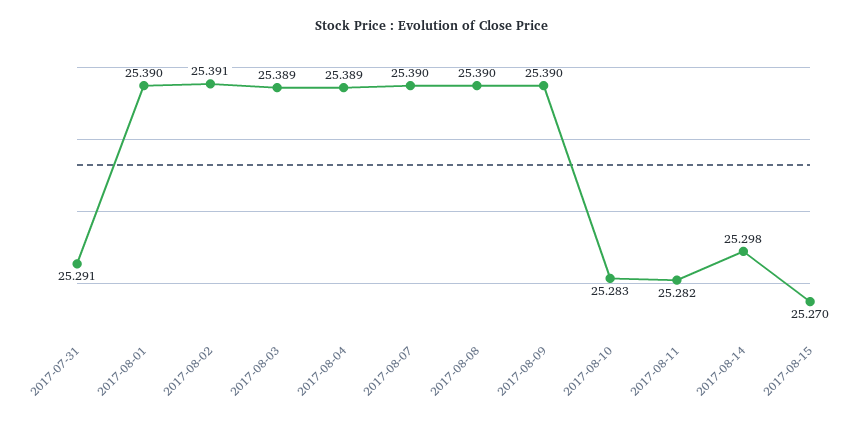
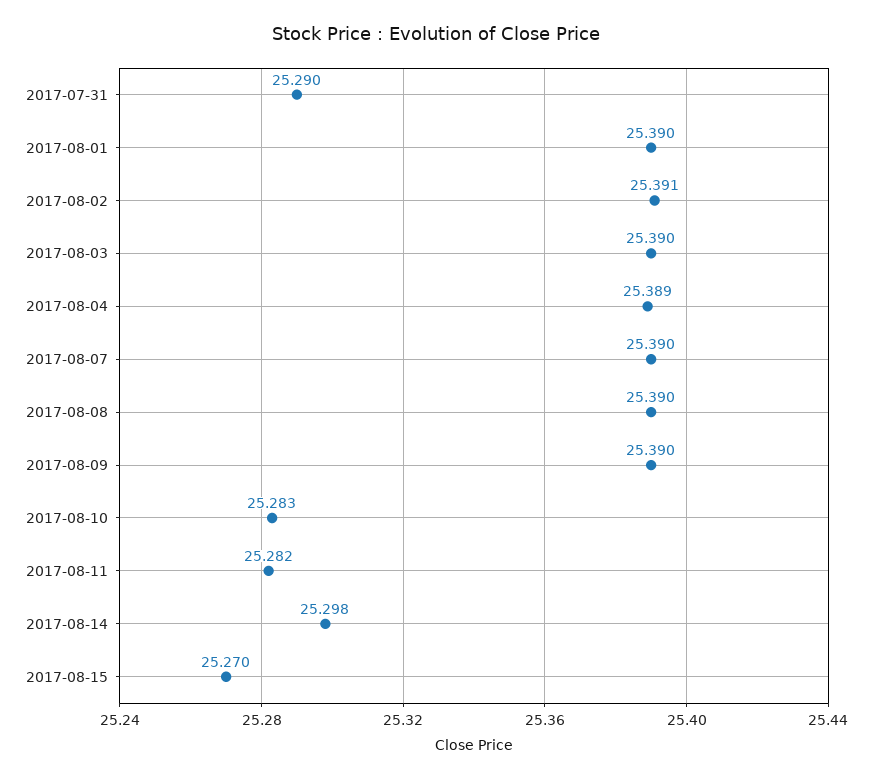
  {
-   "2017-07-31": 25.291,
+   "2017-07-31": 25.29,
    "2017-08-01": 25.39,
    "2017-08-02": 25.391,
-   "2017-08-03": 25.389,
+   "2017-08-03": 25.39,
    "2017-08-04": 25.389,
    "2017-08-07": 25.39,
    "2017-08-08": 25.39,
    "2017-08-09": 25.39,
    "2017-08-10": 25.283,
    "2017-08-11": 25.282,
    "2017-08-14": 25.298,
    "2017-08-15": 25.27
  }

